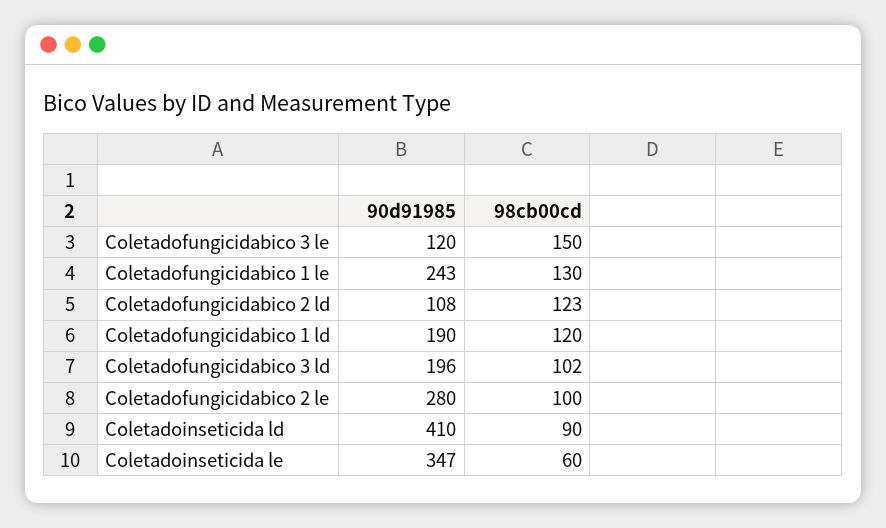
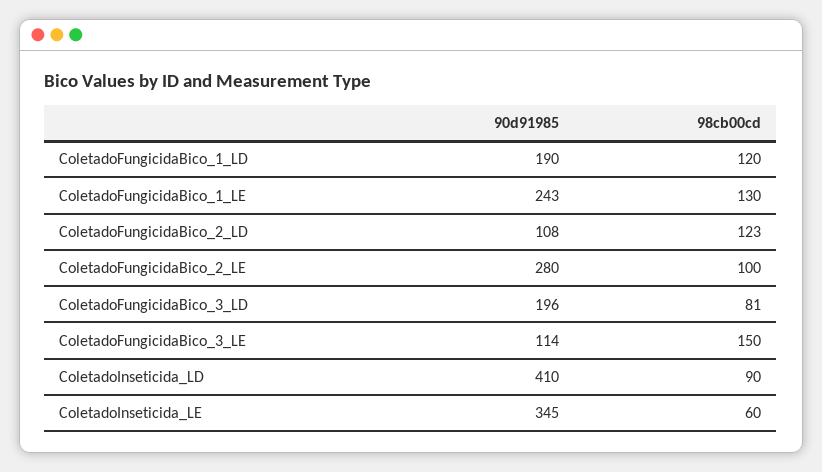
  {
    "90d91985": {
-     "Coletadofungicidabico 3 le": 120,
+     "Coletadofungicidabico 3 le": 114,
      "Coletadofungicidabico 1 le": 243,
      "Coletadofungicidabico 2 ld": 108,
      "Coletadofungicidabico 1 ld": 190,
      "Coletadofungicidabico 3 ld": 196,
      "Coletadofungicidabico 2 le": 280,
      "Coletadoinseticida ld": 410,
-     "Coletadoinseticida le": 347
+     "Coletadoinseticida le": 345
    },
    "98cb00cd": {
      "Coletadofungicidabico 3 le": 150,
      "Coletadofungicidabico 1 le": 130,
      "Coletadofungicidabico 2 ld": 123,
      "Coletadofungicidabico 1 ld": 120,
-     "Coletadofungicidabico 3 ld": 102,
+     "Coletadofungicidabico 3 ld": 81,
      "Coletadofungicidabico 2 le": 100,
      "Coletadoinseticida ld": 90,
      "Coletadoinseticida le": 60
    }
  }

